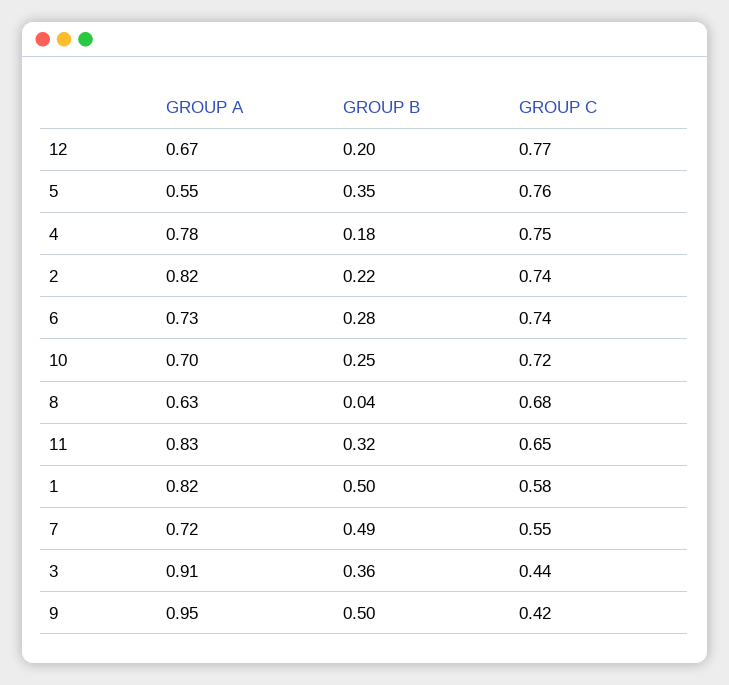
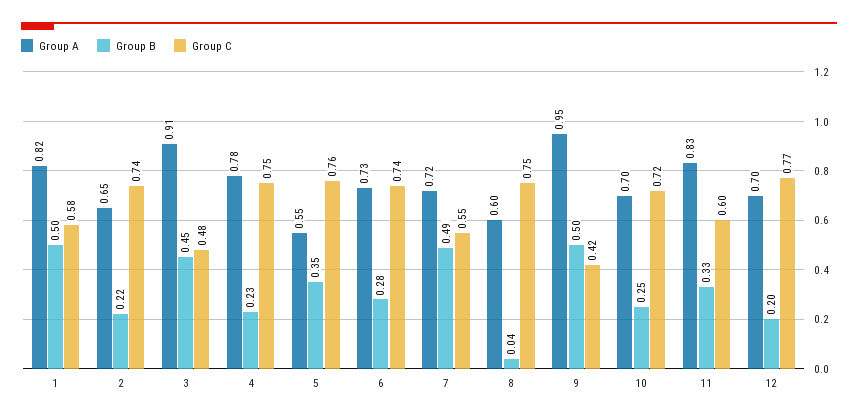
  {
    "GROUP A": {
-     "12": 0.67,
+     "12": 0.7,
      "5": 0.55,
      "4": 0.78,
-     "2": 0.82,
+     "2": 0.65,
      "6": 0.73,
      "10": 0.7,
-     "8": 0.63,
+     "8": 0.6,
      "11": 0.83,
      "1": 0.82,
      "7": 0.72,
      "3": 0.91,
      "9": 0.95
    },
    "GROUP B": {
      "12": 0.2,
      "5": 0.35,
-     "4": 0.18,
+     "4": 0.23,
      "2": 0.22,
      "6": 0.28,
      "10": 0.25,
      "8": 0.04,
-     "11": 0.32,
+     "11": 0.33,
      "1": 0.5,
      "7": 0.49,
-     "3": 0.36,
+     "3": 0.45,
      "9": 0.5
    },
    "GROUP C": {
      "12": 0.77,
      "5": 0.76,
      "4": 0.75,
      "2": 0.74,
      "6": 0.74,
      "10": 0.72,
-     "8": 0.68,
+     "8": 0.75,
-     "11": 0.65,
+     "11": 0.6,
      "1": 0.58,
      "7": 0.55,
-     "3": 0.44,
+     "3": 0.48,
      "9": 0.42
    }
  }

